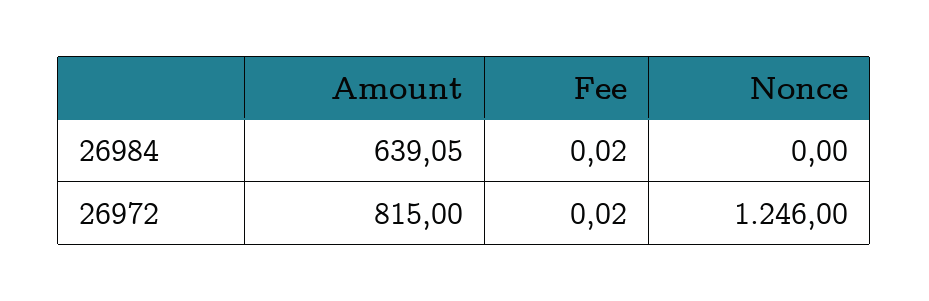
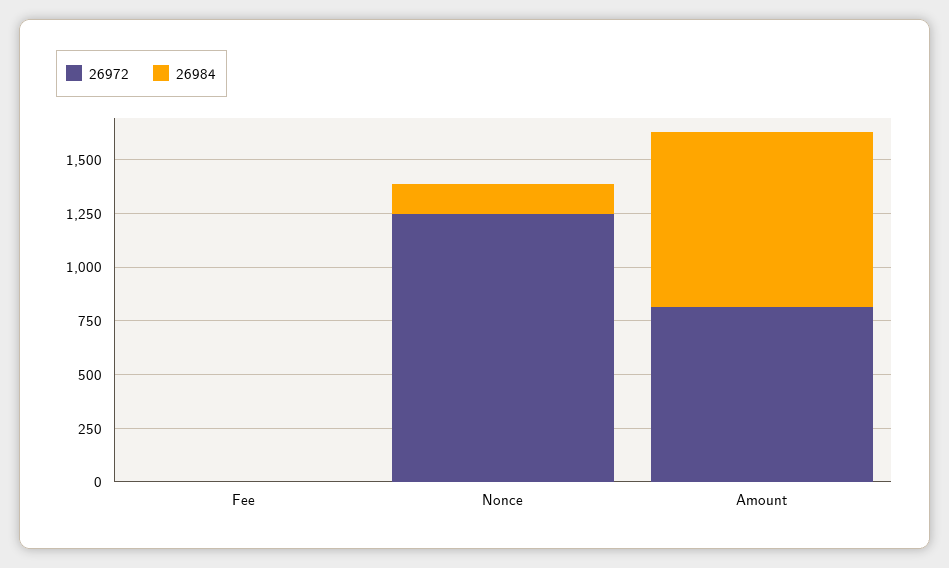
  {
    "26984": {
-     "Amount": 639.05,
+     "Amount": 800,
      "Fee": 0.02,
-     "Nonce": 0
+     "Nonce": 150
    },
    "26972": {
      "Amount": 815,
      "Fee": 0.02,
      "Nonce": 1246
    }
  }

